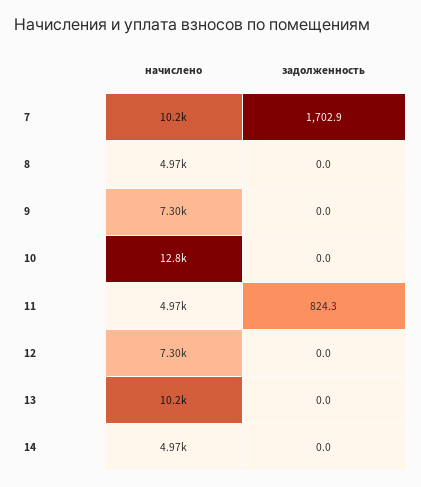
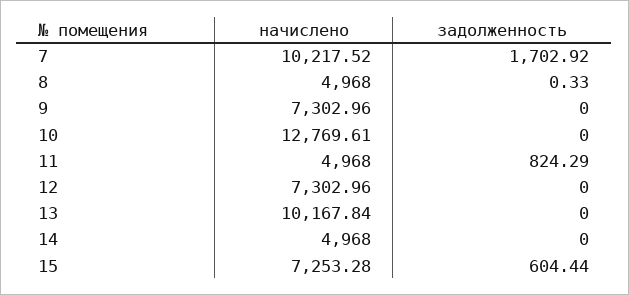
  {
    "начислено": {
      "7": 10217.52,
      "8": 4968,
      "9": 7302.96,
      "10": 12769.61,
      "11": 4968,
      "12": 7302.96,
      "13": 10167.84,
-     "14": 4968
+     "14": 4968,
+     "15": 7253.28
    },
    "задолженность": {
      "7": 1702.92,
-     "8": 0,
+     "8": 0.33,
      "9": 0,
      "10": 0,
      "11": 824.29,
      "12": 0,
      "13": 0,
-     "14": 0
+     "14": 0,
+     "15": 604.44
    }
  }

